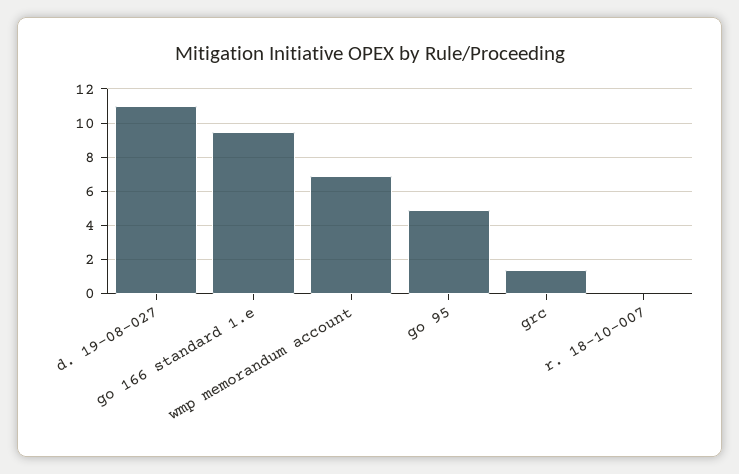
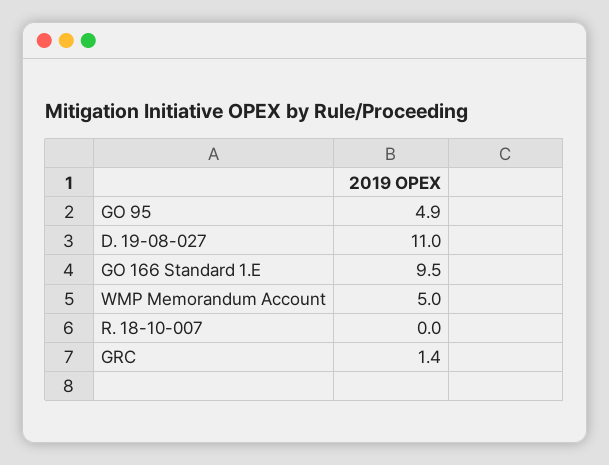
  {
    "d. 19-08-027": 11,
    "go 166 standard 1.e": 9.5,
-   "wmp memorandum account": 7,
+   "wmp memorandum account": 5,
    "go 95": 4.9,
    "grc": 1.4,
    "r. 18-10-007": 0
  }

